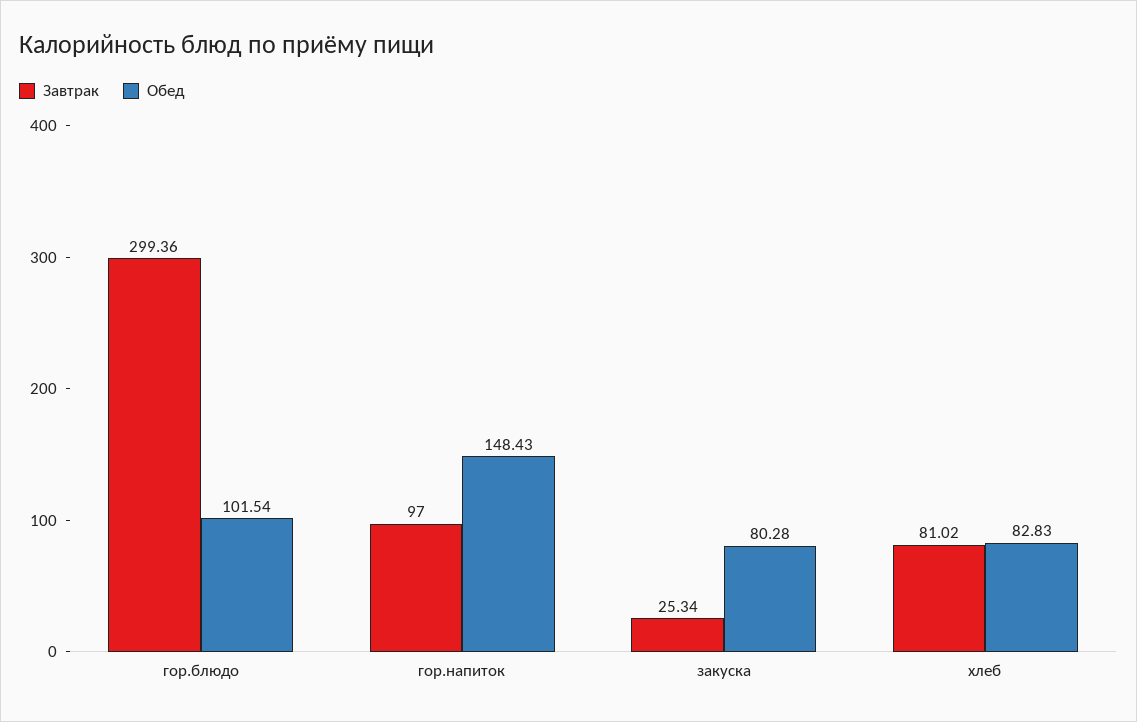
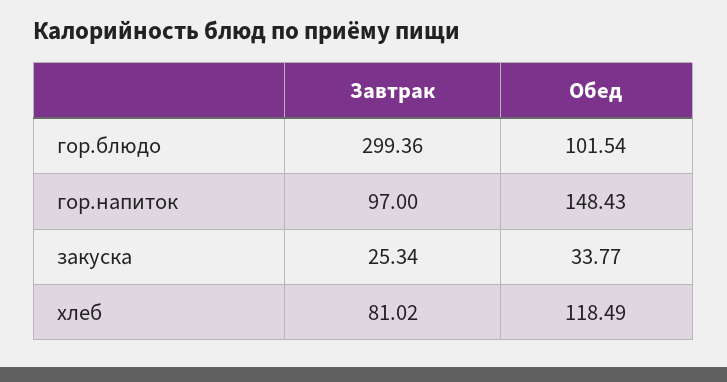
  {
    "Завтрак": {
      "гор.блюдо": 299.36,
      "гор.напиток": 97,
      "закуска": 25.34,
      "хлеб": 81.02
    },
    "Обед": {
      "гор.блюдо": 101.54,
      "гор.напиток": 148.43,
-     "закуска": 80.28,
+     "закуска": 33.77,
-     "хлеб": 82.83
+     "хлеб": 118.49
    }
  }

